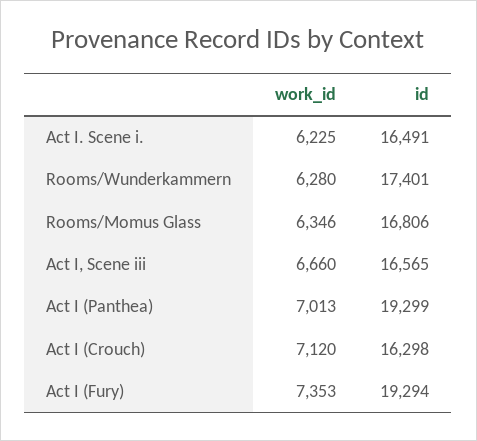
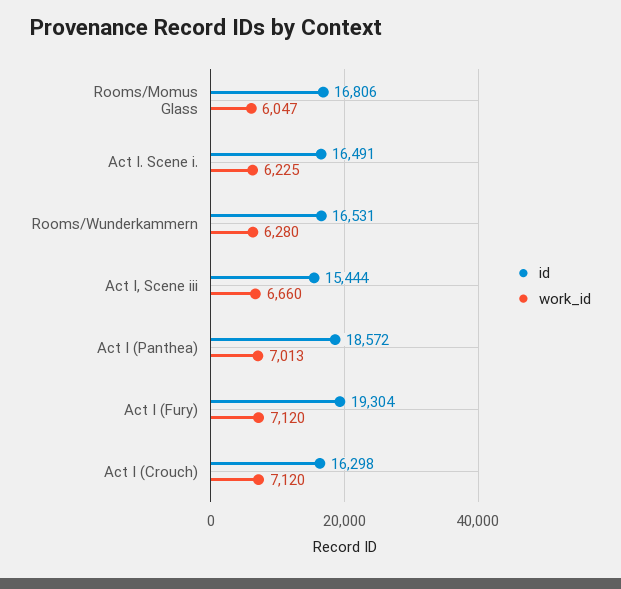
  {
    "work_id": {
      "Act I. Scene i.": 6225,
      "Rooms/Wunderkammern": 6280,
-     "Rooms/Momus Glass": 6346,
+     "Rooms/Momus Glass": 6047,
      "Act I, Scene iii": 6660,
      "Act I (Panthea)": 7013,
      "Act I (Crouch)": 7120,
-     "Act I (Fury)": 7353
+     "Act I (Fury)": 7120
    },
    "id": {
      "Act I. Scene i.": 16491,
-     "Rooms/Wunderkammern": 17401,
+     "Rooms/Wunderkammern": 16531,
      "Rooms/Momus Glass": 16806,
-     "Act I, Scene iii": 16565,
+     "Act I, Scene iii": 15444,
-     "Act I (Panthea)": 19299,
+     "Act I (Panthea)": 18572,
      "Act I (Crouch)": 16298,
-     "Act I (Fury)": 19294
+     "Act I (Fury)": 19304
    }
  }

